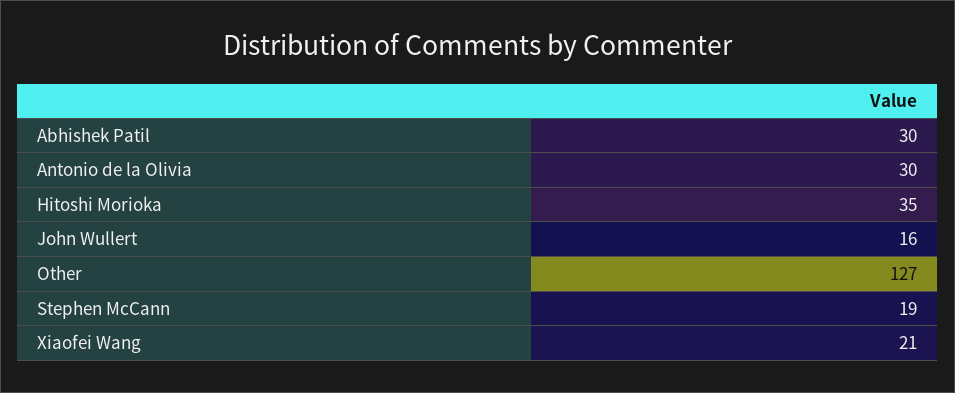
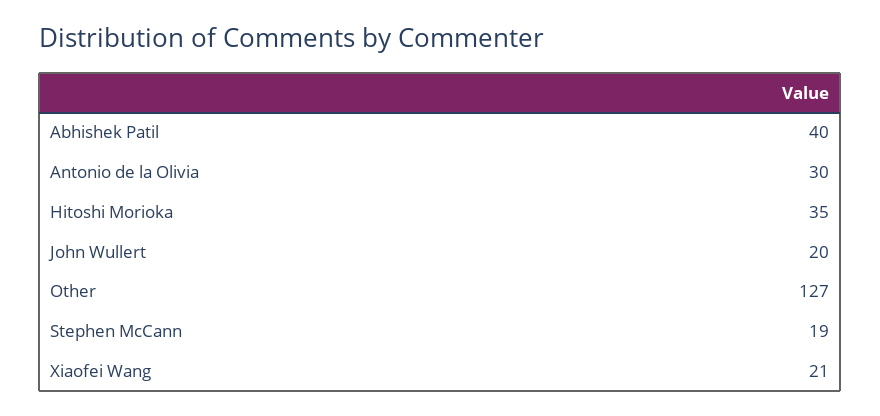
  {
-   "Abhishek Patil": 30,
+   "Abhishek Patil": 40,
    "Antonio de la Olivia": 30,
    "Hitoshi Morioka": 35,
-   "John Wullert": 16,
+   "John Wullert": 20,
    "Other": 127,
    "Stephen McCann": 19,
    "Xiaofei Wang": 21
  }

